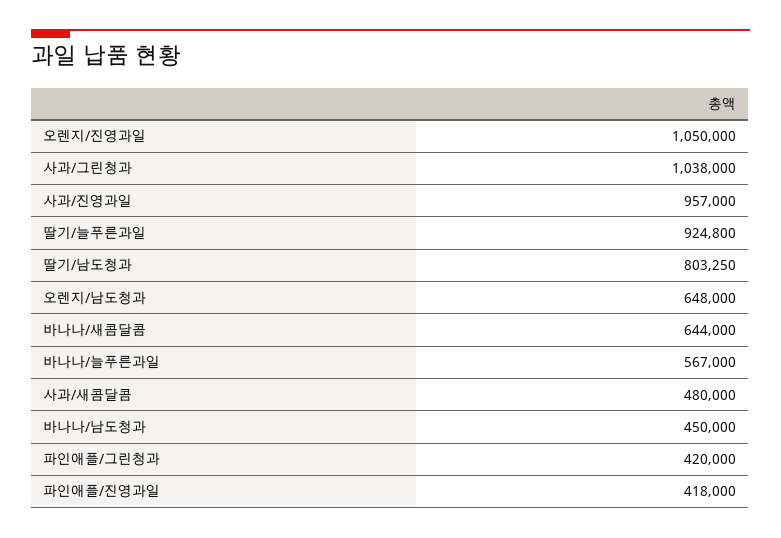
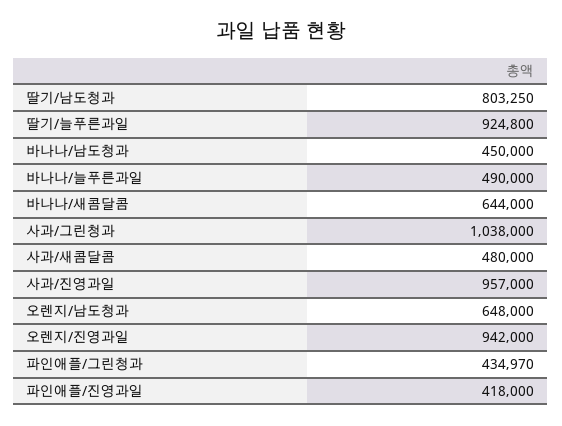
  {
-   "오렌지/진영과일": 1050000,
+   "오렌지/진영과일": 942000,
    "사과/그린청과": 1038000,
    "사과/진영과일": 957000,
    "딸기/늘푸른과일": 924800,
    "딸기/남도청과": 803250,
    "오렌지/남도청과": 648000,
    "바나나/새콤달콤": 644000,
-   "바나나/늘푸른과일": 567000,
+   "바나나/늘푸른과일": 490000,
    "사과/새콤달콤": 480000,
    "바나나/남도청과": 450000,
-   "파인애플/그린청과": 420000,
+   "파인애플/그린청과": 434970,
    "파인애플/진영과일": 418000
  }

